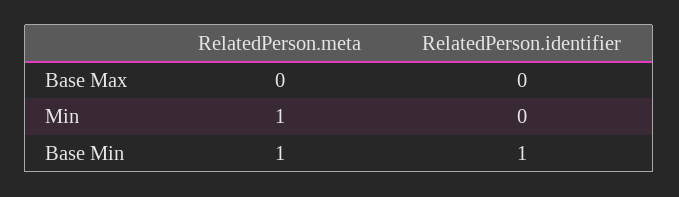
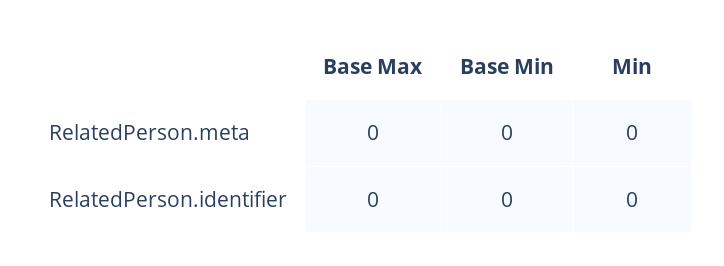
  {
    "RelatedPerson.meta": {
      "Base Max": 0,
-     "Min": 1,
+     "Min": 0,
-     "Base Min": 1
+     "Base Min": 0
    },
    "RelatedPerson.identifier": {
      "Base Max": 0,
      "Min": 0,
-     "Base Min": 1
+     "Base Min": 0
    }
  }

